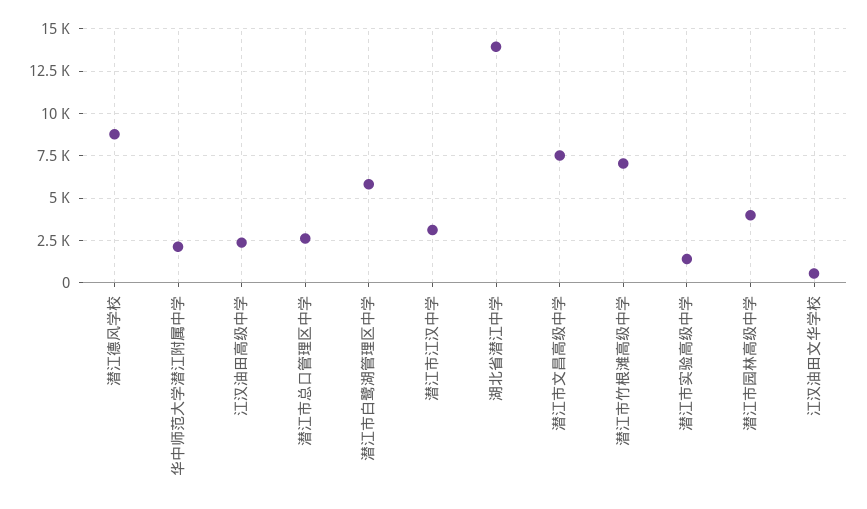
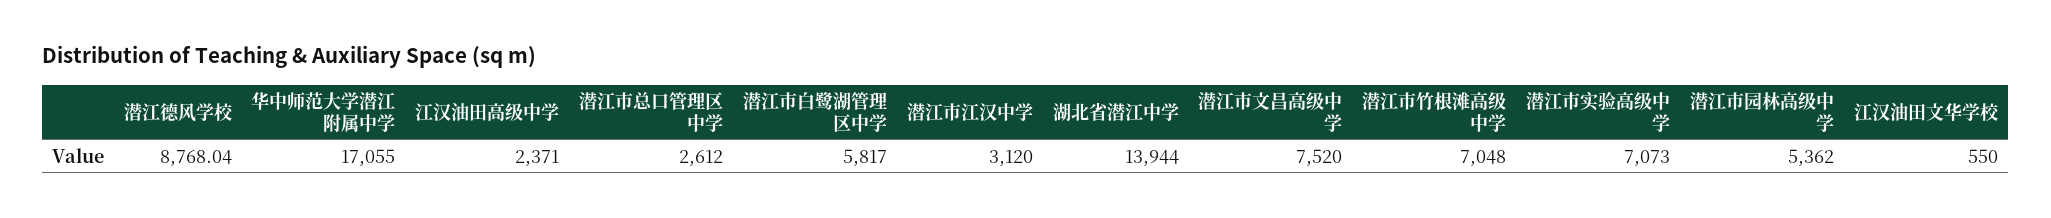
  {
    "潜江德风学校": 8768.04,
-   "华中师范大学潜江附属中学": 2000,
+   "华中师范大学潜江附属中学": 17055,
    "江汉油田高级中学": 2371,
    "潜江市总口管理区中学": 2612,
    "潜江市白鹭湖管理区中学": 5817,
    "潜江市江汉中学": 3120,
    "湖北省潜江中学": 13944,
    "潜江市文昌高级中学": 7520,
    "潜江市竹根滩高级中学": 7048,
-   "潜江市实验高级中学": 1500,
+   "潜江市实验高级中学": 7073,
-   "潜江市园林高级中学": 4000,
+   "潜江市园林高级中学": 5362,
    "江汉油田文华学校": 550
  }

